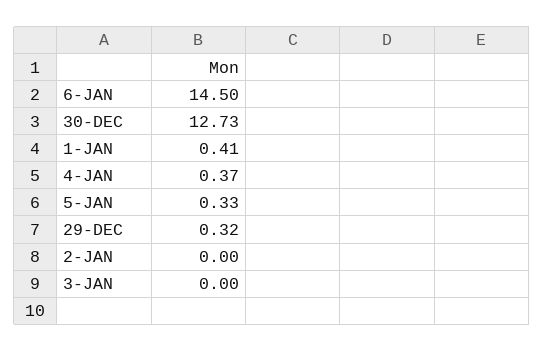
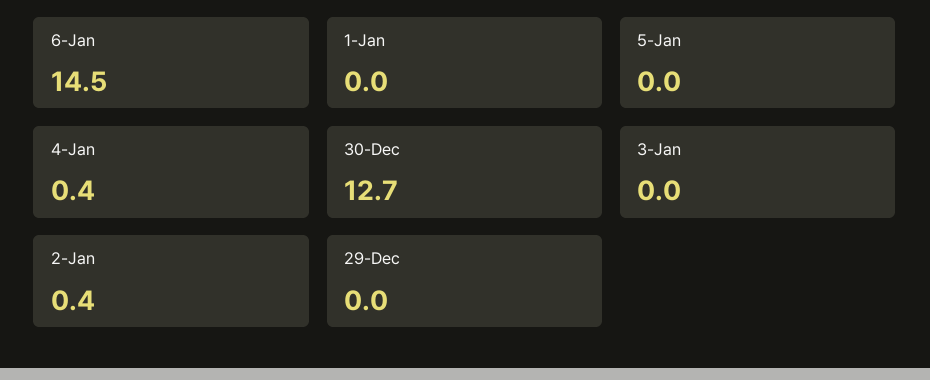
  {
    "6-JAN": 14.5,
    "30-DEC": 12.73,
-   "1-JAN": 0.41,
+   "1-JAN": 0,
    "4-JAN": 0.37,
-   "5-JAN": 0.33,
+   "5-JAN": 0,
-   "29-DEC": 0.32,
+   "29-DEC": 0,
-   "2-JAN": 0,
+   "2-JAN": 0.4,
    "3-JAN": 0
  }

